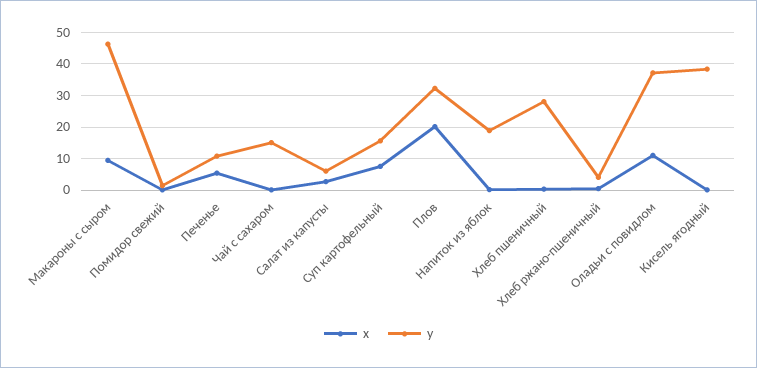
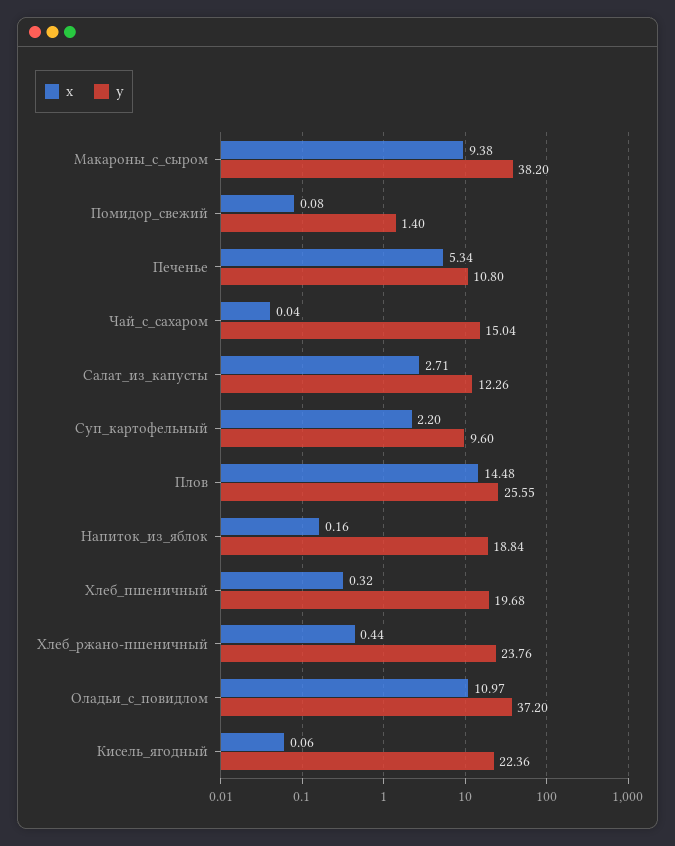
  {
    "x": {
      "Макароны с сыром": 9.38,
      "Помидор свежий": 0.08,
      "Печенье": 5.34,
      "Чай с сахаром": 0.04,
      "Салат из капусты": 2.71,
-     "Суп картофельный": 8,
+     "Суп картофельный": 2.2,
-     "Плов": 20,
+     "Плов": 14.48,
      "Напиток из яблок": 0.16,
      "Хлеб пшеничный": 0.32,
      "Хлеб ржано-пшеничный": 0.44,
      "Оладьи с повидлом": 10.97,
      "Кисель ягодный": 0.06
    },
    "y": {
-     "Макароны с сыром": 46,
+     "Макароны с сыром": 38.2,
      "Помидор свежий": 1.4,
      "Печенье": 10.8,
      "Чай с сахаром": 15.04,
-     "Салат из капусты": 6,
+     "Салат из капусты": 12.26,
-     "Суп картофельный": 16,
+     "Суп картофельный": 9.6,
-     "Плов": 32,
+     "Плов": 25.55,
      "Напиток из яблок": 18.84,
-     "Хлеб пшеничный": 28,
+     "Хлеб пшеничный": 19.68,
-     "Хлеб ржано-пшеничный": 4,
+     "Хлеб ржано-пшеничный": 23.76,
      "Оладьи с повидлом": 37.2,
-     "Кисель ягодный": 38
+     "Кисель ягодный": 22.36
    }
  }

